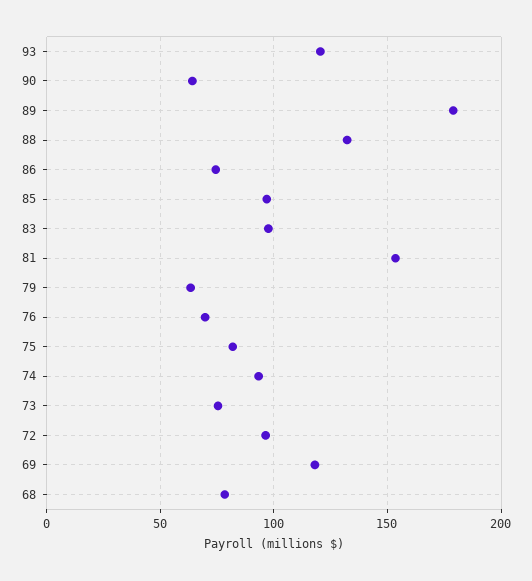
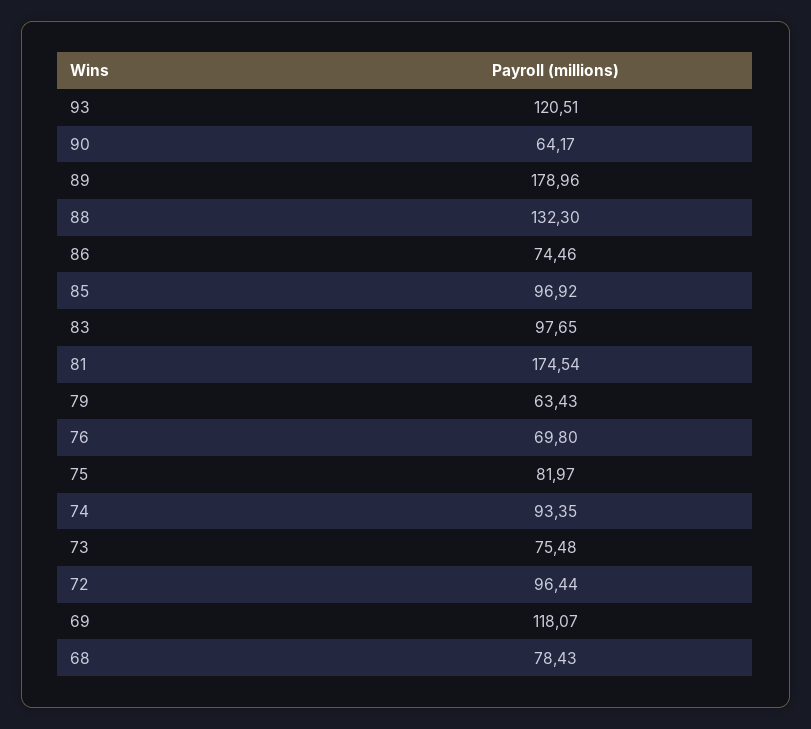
  {
    "93": 120.51,
    "90": 64.17,
    "89": 178.96,
    "88": 132.3,
    "86": 74.46,
    "85": 96.92,
    "83": 97.65,
-   "81": 155,
+   "81": 174.54,
    "79": 63.43,
    "76": 69.8,
    "75": 81.97,
    "74": 93.35,
    "73": 75.48,
    "72": 96.44,
    "69": 118.07,
    "68": 78.43
  }

